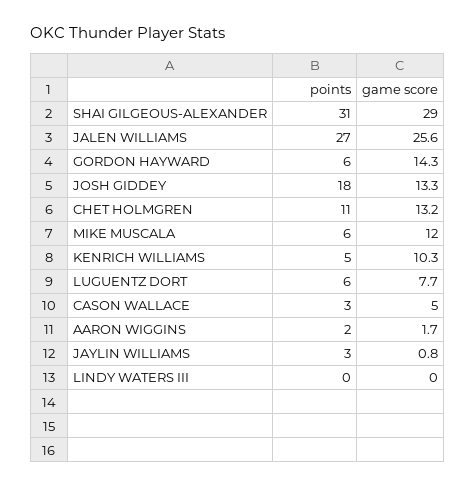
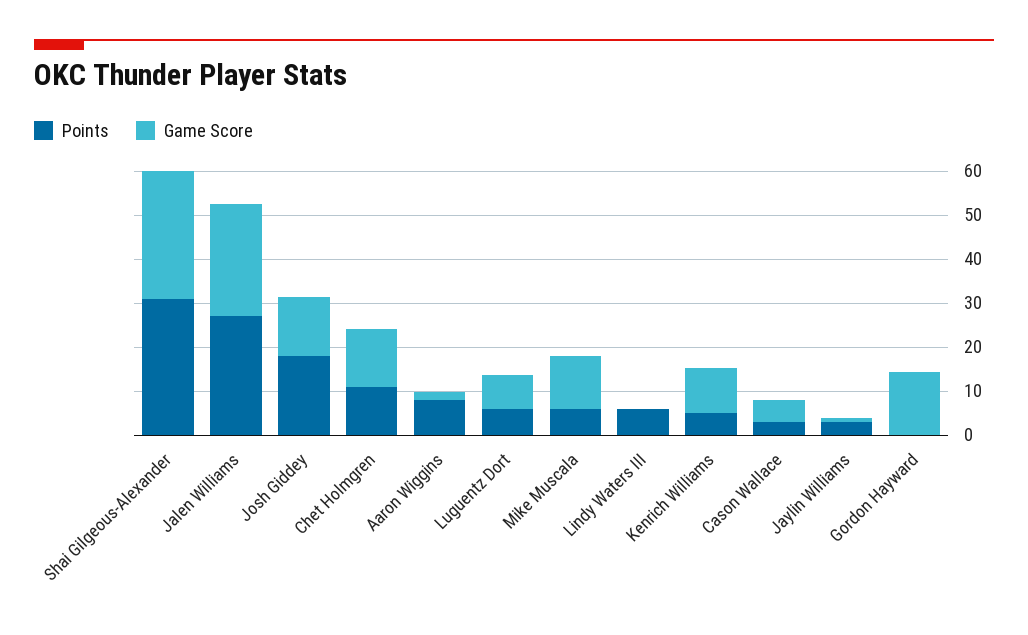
  {
    "points": {
      "SHAI GILGEOUS-ALEXANDER": 31,
      "JALEN WILLIAMS": 27,
-     "GORDON HAYWARD": 6,
+     "GORDON HAYWARD": 0,
      "JOSH GIDDEY": 18,
      "CHET HOLMGREN": 11,
      "MIKE MUSCALA": 6,
      "KENRICH WILLIAMS": 5,
      "LUGUENTZ DORT": 6,
      "CASON WALLACE": 3,
-     "AARON WIGGINS": 2,
+     "AARON WIGGINS": 8,
      "JAYLIN WILLIAMS": 3,
-     "LINDY WATERS III": 0
+     "LINDY WATERS III": 6
    },
    "game score": {
      "SHAI GILGEOUS-ALEXANDER": 29,
      "JALEN WILLIAMS": 25.6,
      "GORDON HAYWARD": 14.3,
      "JOSH GIDDEY": 13.3,
      "CHET HOLMGREN": 13.2,
      "MIKE MUSCALA": 12,
      "KENRICH WILLIAMS": 10.3,
      "LUGUENTZ DORT": 7.7,
      "CASON WALLACE": 5,
      "AARON WIGGINS": 1.7,
      "JAYLIN WILLIAMS": 0.8,
      "LINDY WATERS III": 0
    }
  }

